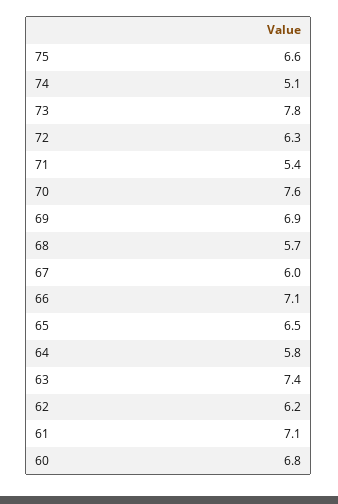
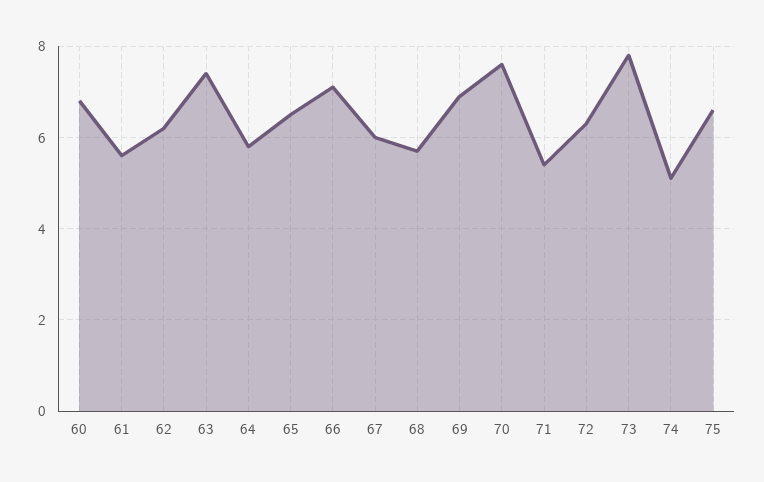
  {
    "75": 6.6,
    "74": 5.1,
    "73": 7.8,
    "72": 6.3,
    "71": 5.4,
    "70": 7.6,
    "69": 6.9,
    "68": 5.7,
    "67": 6,
    "66": 7.1,
    "65": 6.5,
    "64": 5.8,
    "63": 7.4,
    "62": 6.2,
-   "61": 7.1,
+   "61": 5.5,
    "60": 6.8
  }

